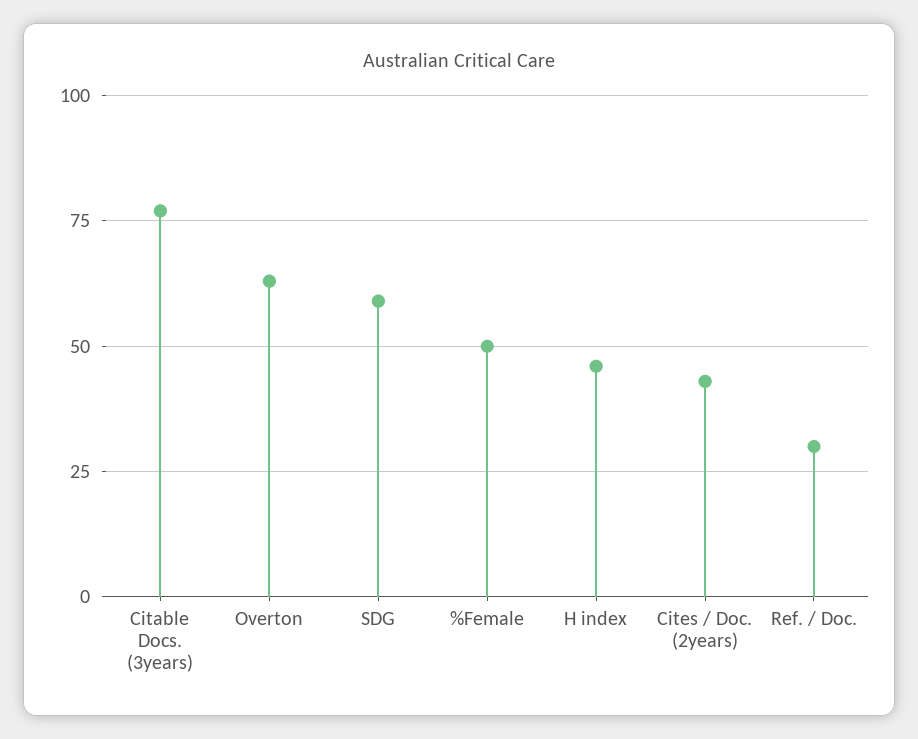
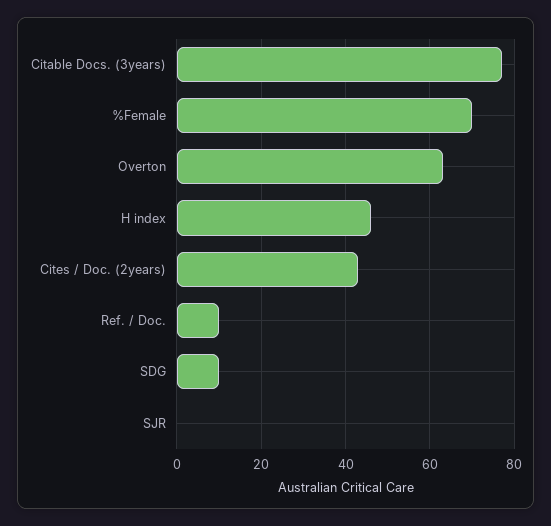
  {
    "Citable Docs. (3years)": 75,
    "Overton": 65,
-   "SDG": 60,
+   "SDG": 10,
-   "%Female": 50,
+   "%Female": 70,
    "H index": 45,
    "Cites / Doc. (2years)": 45,
-   "Ref. / Doc.": 30
+   "Ref. / Doc.": 10,
+   "SJR": 0
  }

